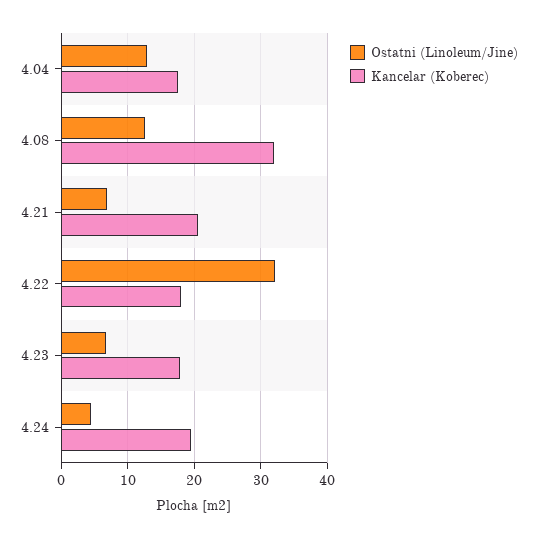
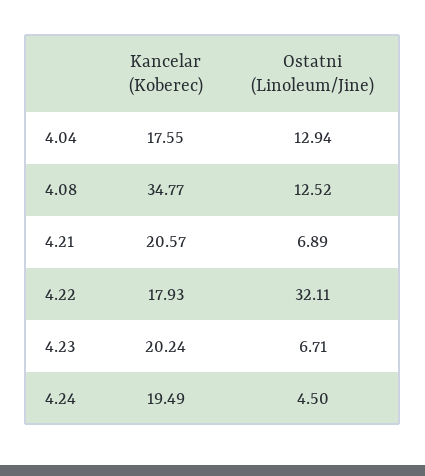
  {
    "Ostatni (Linoleum/Jine)": {
      "4.04": 12.94,
      "4.08": 12.52,
      "4.21": 6.89,
      "4.22": 32.11,
      "4.23": 6.71,
      "4.24": 4.5
    },
    "Kancelar (Koberec)": {
      "4.04": 17.55,
-     "4.08": 32,
+     "4.08": 34.77,
      "4.21": 20.57,
      "4.22": 17.93,
-     "4.23": 18,
+     "4.23": 20.24,
      "4.24": 19.49
    }
  }

